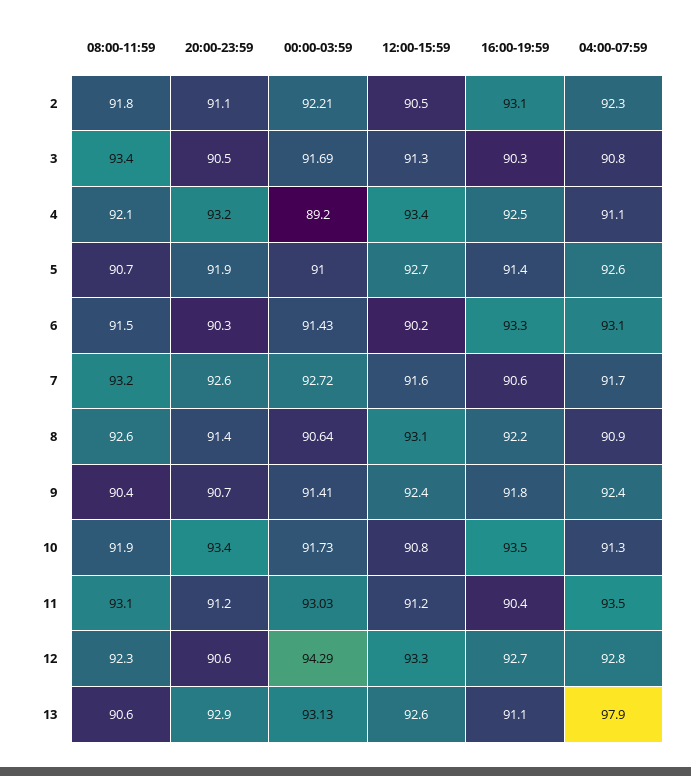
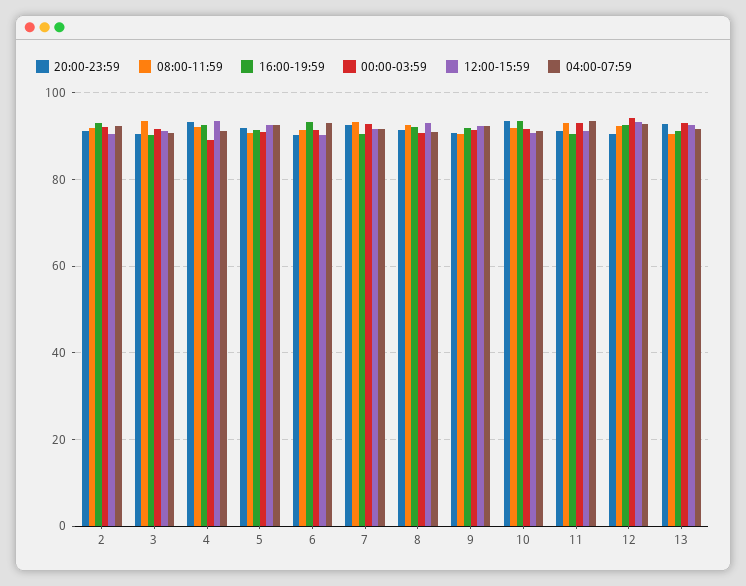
  {
    "08:00-11:59": {
      "2": 91.8,
      "3": 93.4,
      "4": 92.1,
      "5": 90.7,
      "6": 91.5,
      "7": 93.2,
      "8": 92.6,
      "9": 90.4,
      "10": 91.9,
      "11": 93.1,
      "12": 92.3,
      "13": 90.6
    },
    "20:00-23:59": {
      "2": 91.1,
      "3": 90.5,
      "4": 93.2,
      "5": 91.9,
      "6": 90.3,
      "7": 92.6,
      "8": 91.4,
      "9": 90.7,
      "10": 93.4,
      "11": 91.2,
      "12": 90.6,
      "13": 92.9
    },
    "00:00-03:59": {
      "2": 92.21,
      "3": 91.69,
      "4": 89.2,
      "5": 91,
      "6": 91.43,
      "7": 92.72,
      "8": 90.64,
      "9": 91.41,
      "10": 91.73,
      "11": 93.03,
      "12": 94.29,
      "13": 93.13
    },
    "12:00-15:59": {
      "2": 90.5,
      "3": 91.3,
      "4": 93.4,
      "5": 92.7,
      "6": 90.2,
      "7": 91.6,
      "8": 93.1,
      "9": 92.4,
      "10": 90.8,
      "11": 91.2,
      "12": 93.3,
      "13": 92.6
    },
    "16:00-19:59": {
      "2": 93.1,
      "3": 90.3,
      "4": 92.5,
      "5": 91.4,
      "6": 93.3,
      "7": 90.6,
      "8": 92.2,
      "9": 91.8,
      "10": 93.5,
      "11": 90.4,
      "12": 92.7,
      "13": 91.1
    },
    "04:00-07:59": {
      "2": 92.3,
      "3": 90.8,
      "4": 91.1,
      "5": 92.6,
      "6": 93.1,
      "7": 91.7,
      "8": 90.9,
      "9": 92.4,
      "10": 91.3,
      "11": 93.5,
      "12": 92.8,
-     "13": 97.9
+     "13": 92
    }
  }

